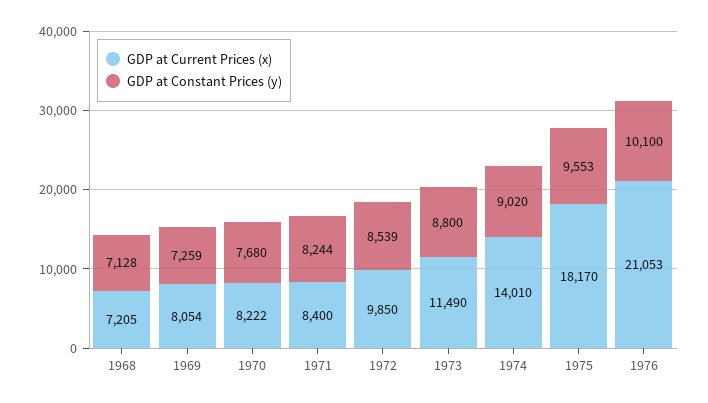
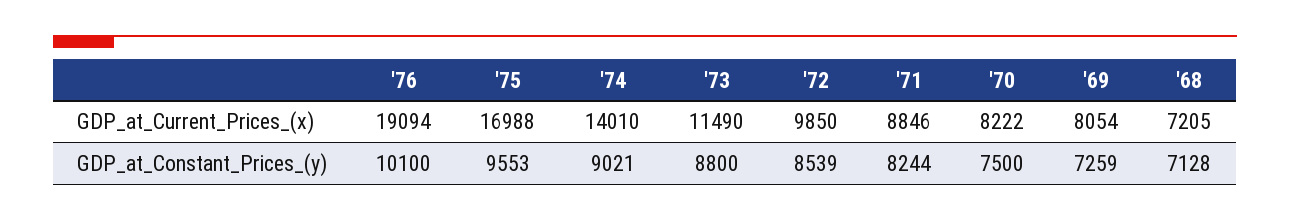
  {
    "GDP at Current Prices (x)": {
      "1968": 7205,
      "1969": 8054,
      "1970": 8222,
-     "1971": 8400,
+     "1971": 8846,
      "1972": 9850,
      "1973": 11490,
      "1974": 14010,
-     "1975": 18170,
+     "1975": 16988,
-     "1976": 21053
+     "1976": 19094
    },
    "GDP at Constant Prices (y)": {
      "1968": 7128,
      "1969": 7259,
-     "1970": 7680,
+     "1970": 7500,
      "1971": 8244,
      "1972": 8539,
      "1973": 8800,
-     "1974": 9020,
+     "1974": 9021,
      "1975": 9553,
      "1976": 10100
    }
  }

